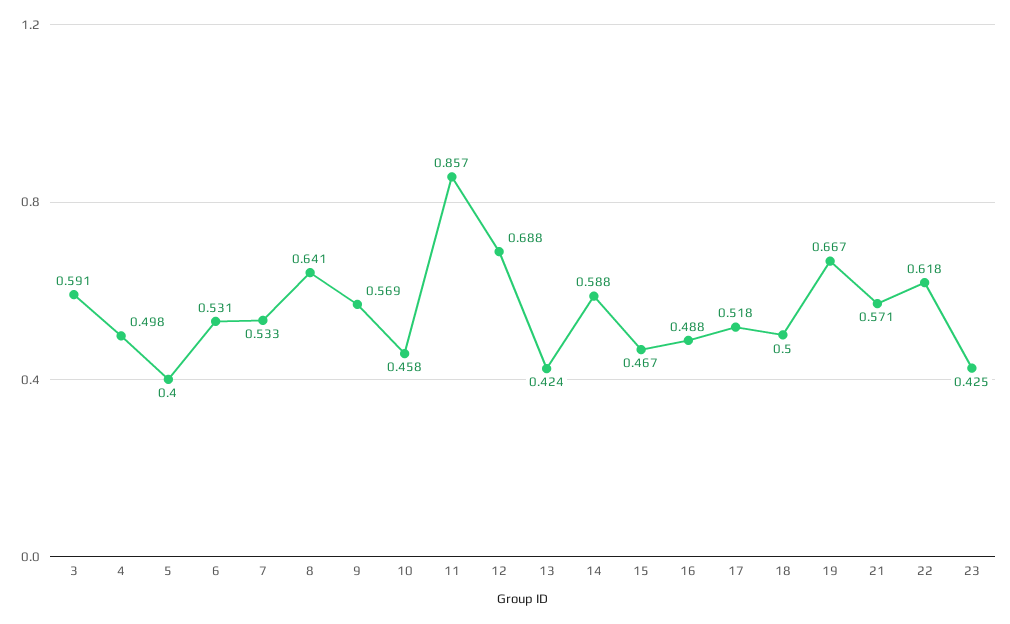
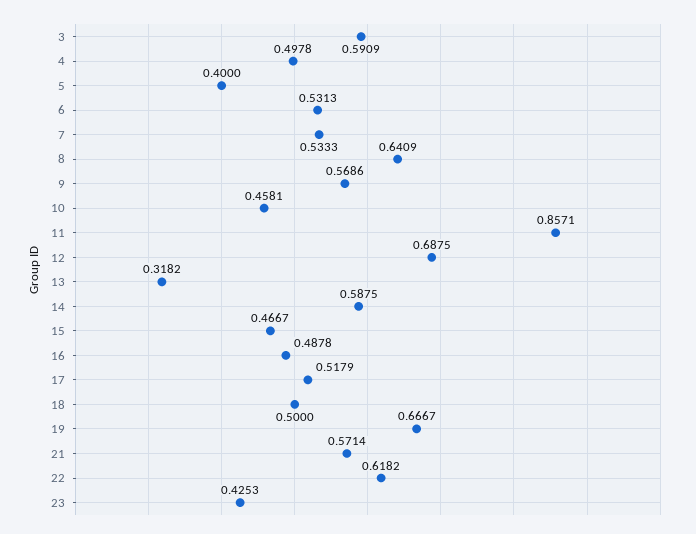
  {
    "3": 0.5909,
    "4": 0.4978,
    "5": 0.4,
    "6": 0.5313,
    "7": 0.5333,
    "8": 0.6409,
    "9": 0.5686,
    "10": 0.4581,
    "11": 0.8571,
    "12": 0.6875,
-   "13": 0.424,
+   "13": 0.3182,
    "14": 0.5875,
    "15": 0.4667,
    "16": 0.4878,
    "17": 0.5179,
    "18": 0.5,
    "19": 0.6667,
    "21": 0.5714,
    "22": 0.6182,
    "23": 0.4253
  }

